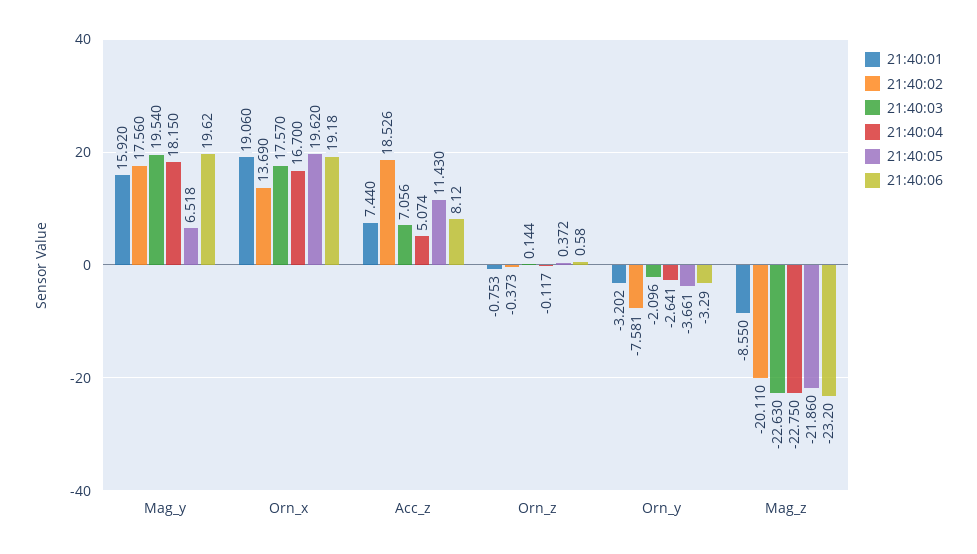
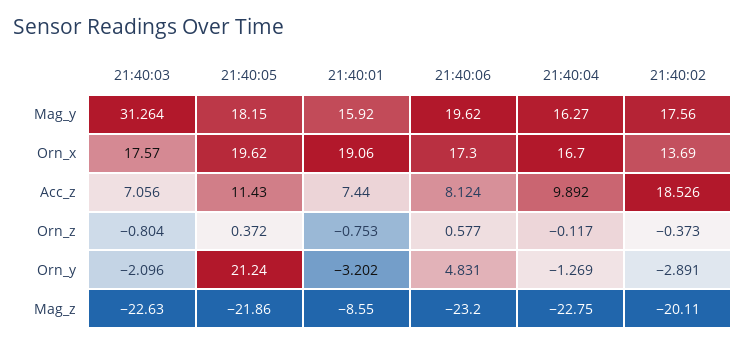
  {
    "21:40:01": {
      "Mag_y": 15.92,
      "Orn_x": 19.06,
      "Acc_z": 7.44,
      "Orn_z": -0.753,
      "Orn_y": -3.202,
      "Mag_z": -8.55
    },
    "21:40:02": {
      "Mag_y": 17.56,
      "Orn_x": 13.69,
      "Acc_z": 18.526,
      "Orn_z": -0.373,
-     "Orn_y": -7.581,
+     "Orn_y": -2.891,
      "Mag_z": -20.11
    },
    "21:40:03": {
-     "Mag_y": 19.54,
+     "Mag_y": 31.264,
      "Orn_x": 17.57,
      "Acc_z": 7.056,
-     "Orn_z": 0.144,
+     "Orn_z": -0.804,
      "Orn_y": -2.096,
      "Mag_z": -22.63
    },
    "21:40:04": {
-     "Mag_y": 18.15,
+     "Mag_y": 16.27,
      "Orn_x": 16.7,
-     "Acc_z": 5.074,
+     "Acc_z": 9.892,
      "Orn_z": -0.117,
-     "Orn_y": -2.641,
+     "Orn_y": -1.269,
      "Mag_z": -22.75
    },
    "21:40:05": {
-     "Mag_y": 6.518,
+     "Mag_y": 18.15,
      "Orn_x": 19.62,
      "Acc_z": 11.43,
      "Orn_z": 0.372,
-     "Orn_y": -3.661,
+     "Orn_y": 21.24,
      "Mag_z": -21.86
    },
    "21:40:06": {
      "Mag_y": 19.62,
-     "Orn_x": 19.18,
+     "Orn_x": 17.3,
      "Acc_z": 8.124,
      "Orn_z": 0.577,
-     "Orn_y": -3.29,
+     "Orn_y": 4.831,
      "Mag_z": -23.2
    }
  }

